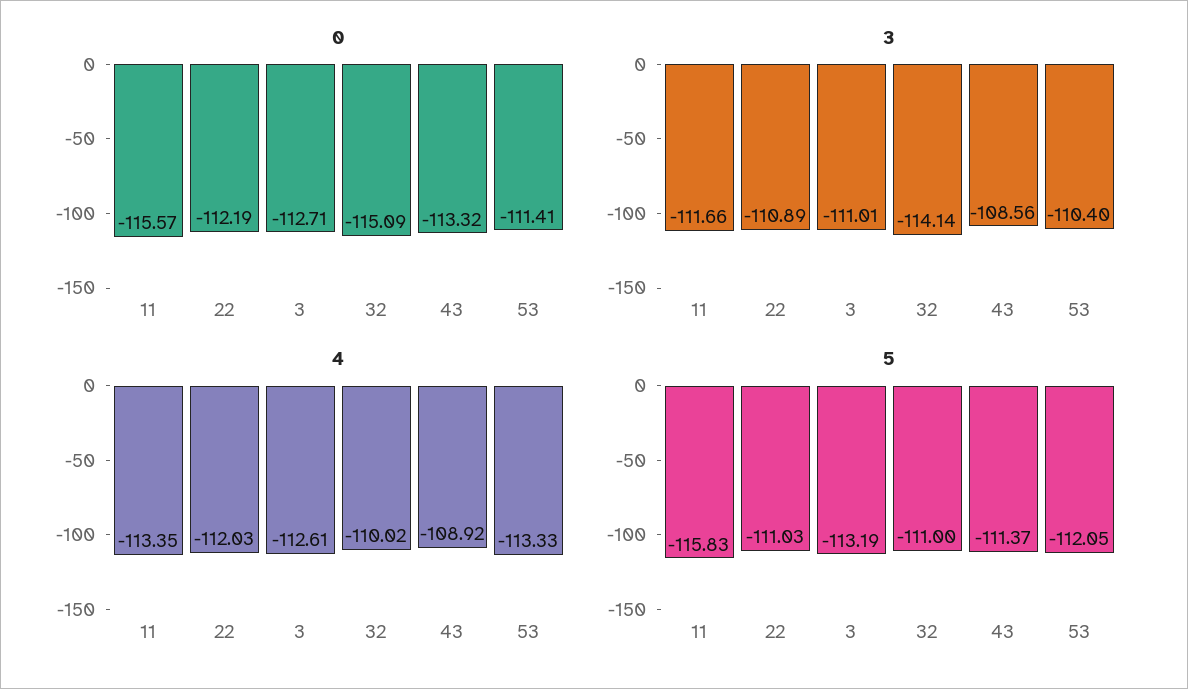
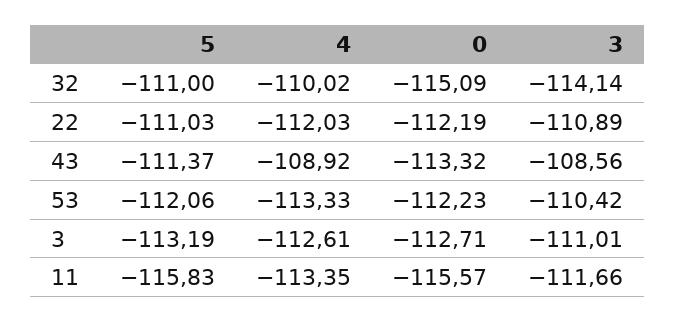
  {
    "0": {
      "11": -115.57,
      "22": -112.19,
      "3": -112.71,
      "32": -115.09,
      "43": -113.32,
-     "53": -111.41
+     "53": -112.23
    },
    "3": {
      "11": -111.66,
      "22": -110.89,
      "3": -111.01,
      "32": -114.14,
      "43": -108.56,
-     "53": -110.4
+     "53": -110.42
    },
    "4": {
      "11": -113.35,
      "22": -112.03,
      "3": -112.61,
      "32": -110.02,
      "43": -108.92,
      "53": -113.33
    },
    "5": {
      "11": -115.83,
      "22": -111.03,
      "3": -113.19,
      "32": -111,
      "43": -111.37,
-     "53": -112.05
+     "53": -112.06
    }
  }

